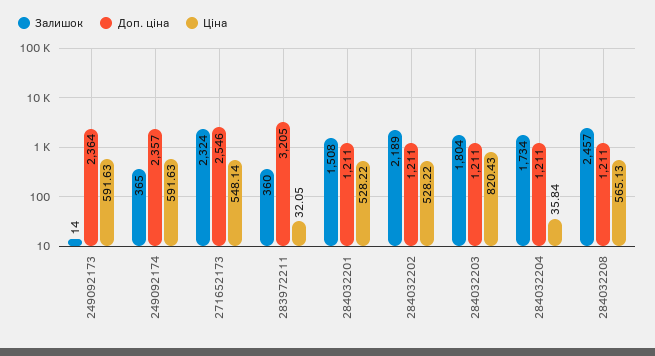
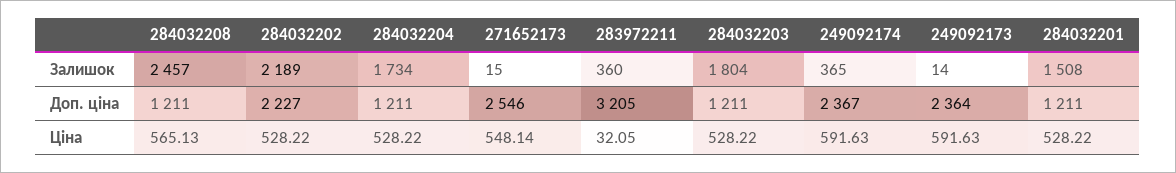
  {
    "Залишок": {
      "249092173": 14,
      "249092174": 365,
-     "271652173": 2324,
+     "271652173": 15,
      "283972211": 360,
      "284032201": 1508,
      "284032202": 2189,
      "284032203": 1804,
      "284032204": 1734,
      "284032208": 2457
    },
    "Доп. ціна": {
      "249092173": 2364,
-     "249092174": 2357,
+     "249092174": 2367,
      "271652173": 2546,
      "283972211": 3205,
      "284032201": 1211,
-     "284032202": 1211,
+     "284032202": 2227,
      "284032203": 1211,
      "284032204": 1211,
      "284032208": 1211
    },
    "Ціна": {
      "249092173": 591.63,
      "249092174": 591.63,
      "271652173": 548.14,
      "283972211": 32.05,
      "284032201": 528.22,
      "284032202": 528.22,
-     "284032203": 820.43,
+     "284032203": 528.22,
-     "284032204": 35.84,
+     "284032204": 528.22,
      "284032208": 565.13
    }
  }

